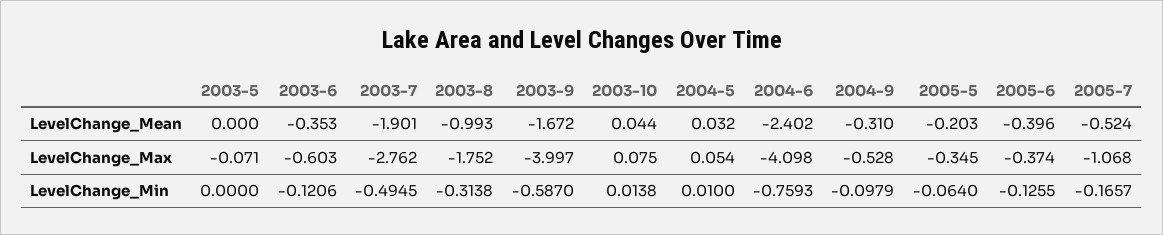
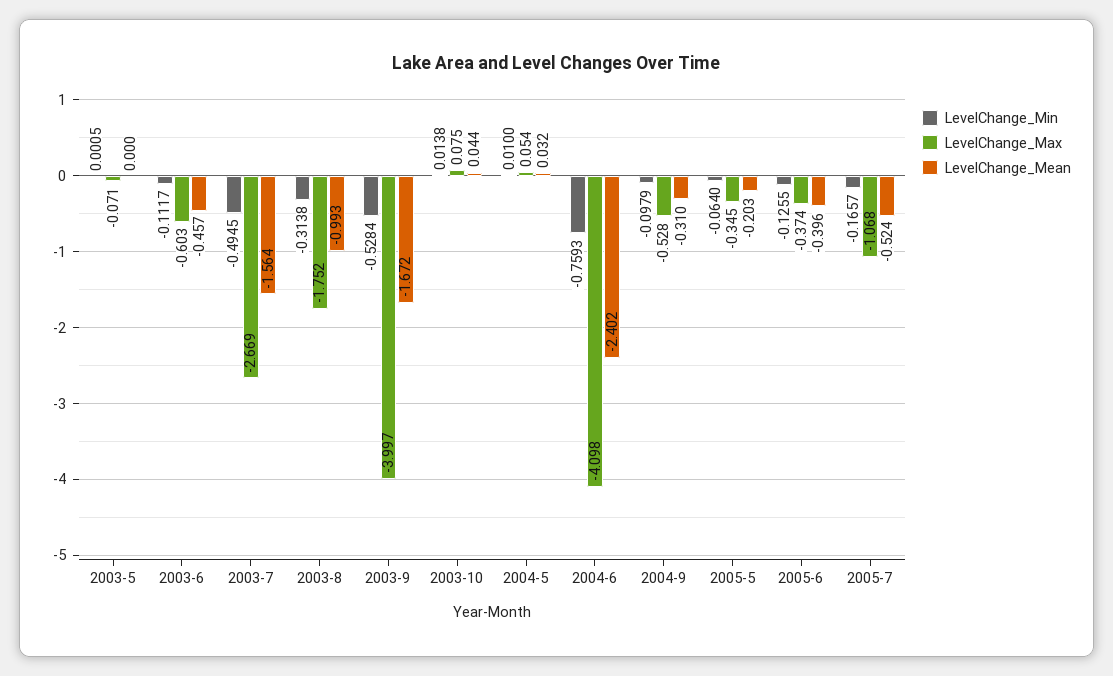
  {
    "LevelChange_Mean": {
      "2003-5": 0,
-     "2003-6": -0.353,
+     "2003-6": -0.457,
-     "2003-7": -1.901,
+     "2003-7": -1.564,
      "2003-8": -0.993,
      "2003-9": -1.672,
      "2003-10": 0.044,
      "2004-5": 0.032,
      "2004-6": -2.402,
      "2004-9": -0.31,
      "2005-5": -0.203,
      "2005-6": -0.396,
      "2005-7": -0.524
    },
    "LevelChange_Max": {
      "2003-5": -0.071,
      "2003-6": -0.603,
-     "2003-7": -2.762,
+     "2003-7": -2.669,
      "2003-8": -1.752,
      "2003-9": -3.997,
      "2003-10": 0.075,
      "2004-5": 0.054,
      "2004-6": -4.098,
      "2004-9": -0.528,
      "2005-5": -0.345,
      "2005-6": -0.374,
      "2005-7": -1.068
    },
    "LevelChange_Min": {
-     "2003-5": 0,
+     "2003-5": 0.0005,
-     "2003-6": -0.1206,
+     "2003-6": -0.1117,
      "2003-7": -0.4945,
      "2003-8": -0.3138,
-     "2003-9": -0.587,
+     "2003-9": -0.5284,
      "2003-10": 0.0138,
      "2004-5": 0.01,
      "2004-6": -0.7593,
      "2004-9": -0.0979,
      "2005-5": -0.064,
      "2005-6": -0.1255,
      "2005-7": -0.1657
    }
  }

